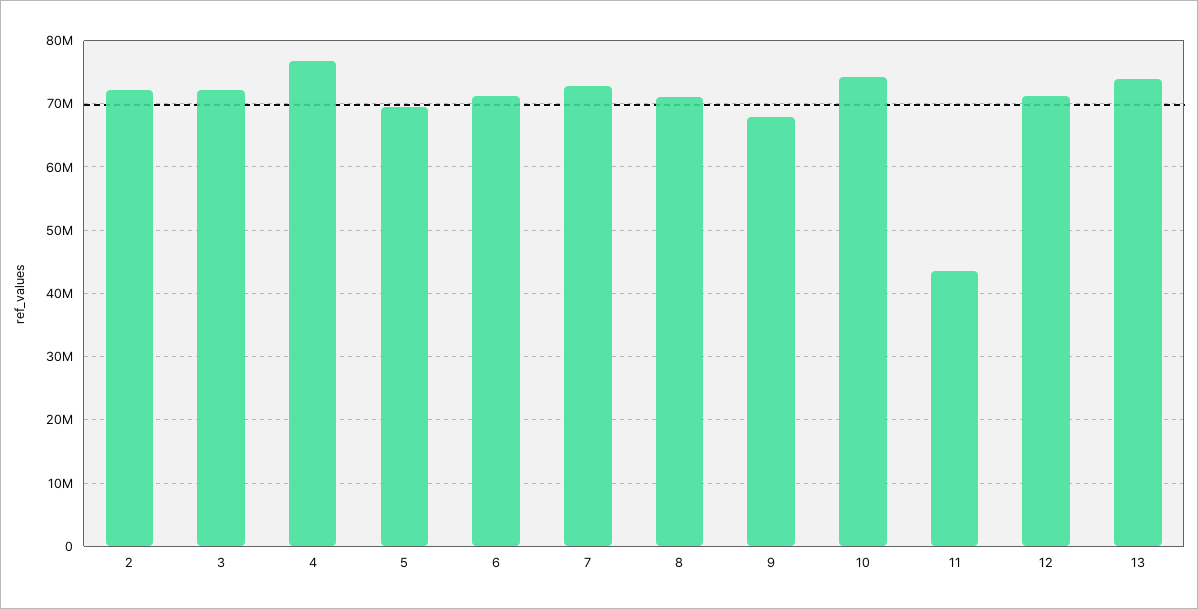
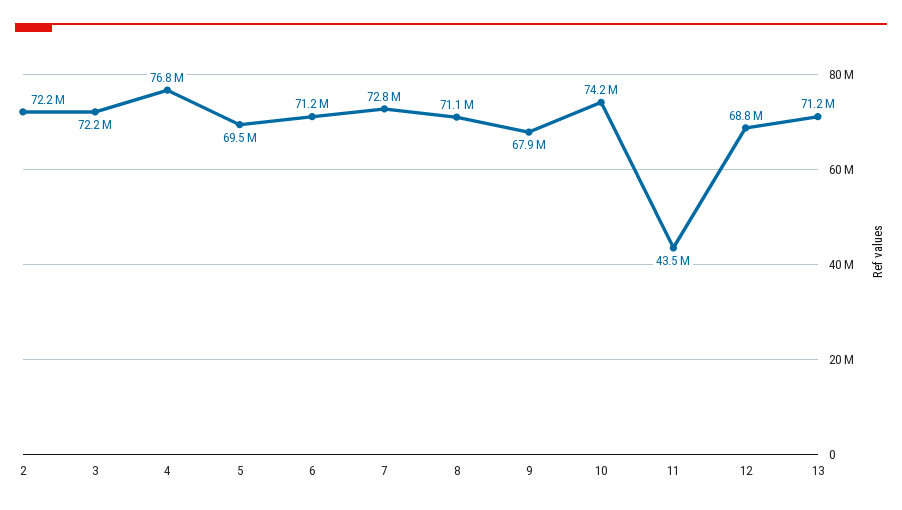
  {
    "2": 72200000,
    "3": 72200000,
    "4": 76800000,
    "5": 69500000,
    "6": 71200000,
    "7": 72800000,
    "8": 71100000,
    "9": 67900000,
    "10": 74200000,
    "11": 43500000,
-   "12": 71000000,
+   "12": 68800000,
-   "13": 74000000
+   "13": 71200000
  }

